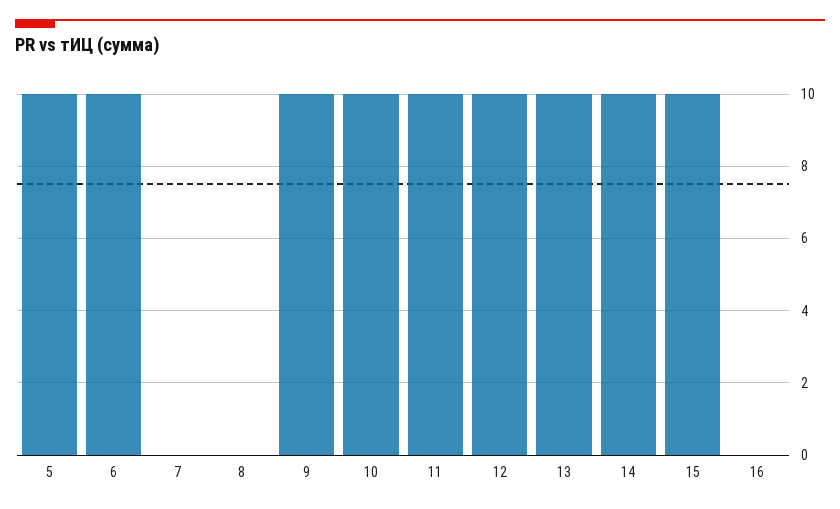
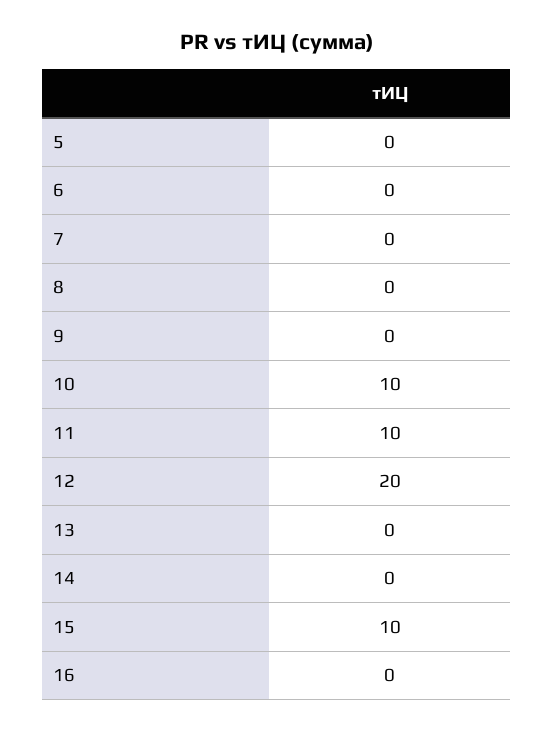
  {
-   "5": 10,
+   "5": 0,
-   "6": 10,
+   "6": 0,
    "7": 0,
    "8": 0,
-   "9": 10,
+   "9": 0,
    "10": 10,
    "11": 10,
-   "12": 10,
+   "12": 20,
-   "13": 10,
+   "13": 0,
-   "14": 10,
+   "14": 0,
    "15": 10,
    "16": 0
  }

